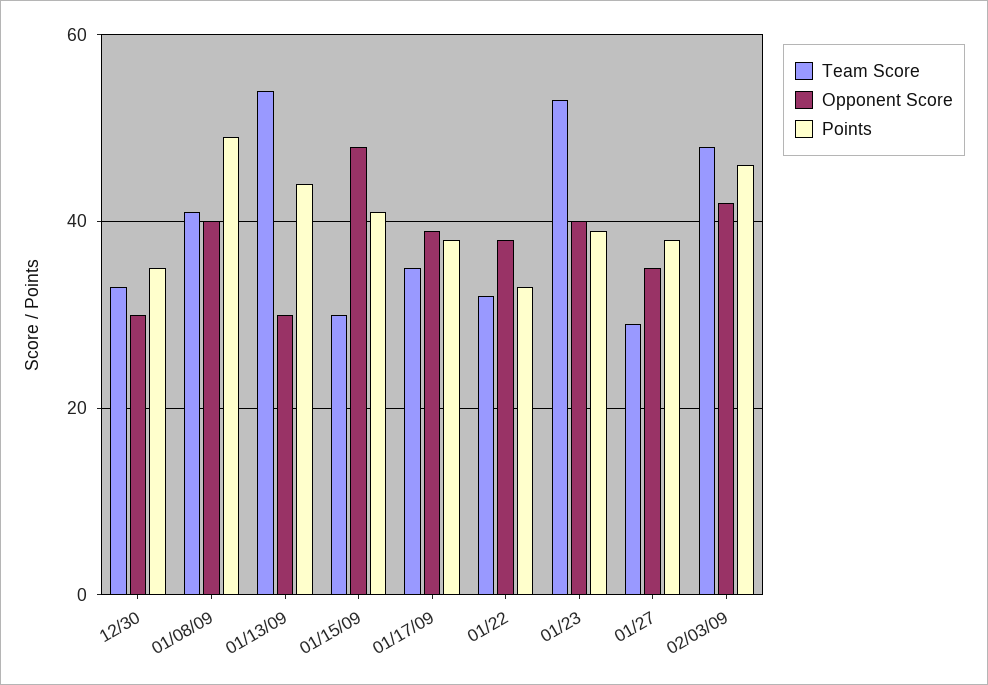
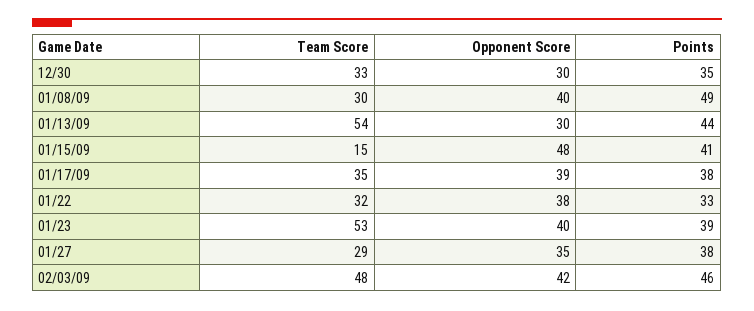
  {
    "Team Score": {
      "12/30": 33,
-     "01/08/09": 40,
+     "01/08/09": 30,
      "01/13/09": 54,
-     "01/15/09": 30,
+     "01/15/09": 15,
      "01/17/09": 35,
      "01/22": 32,
      "01/23": 53,
      "01/27": 29,
      "02/03/09": 48
    },
    "Opponent Score": {
      "12/30": 30,
      "01/08/09": 40,
      "01/13/09": 30,
      "01/15/09": 48,
      "01/17/09": 39,
      "01/22": 38,
      "01/23": 40,
      "01/27": 35,
      "02/03/09": 42
    },
    "Points": {
      "12/30": 35,
      "01/08/09": 49,
      "01/13/09": 44,
      "01/15/09": 41,
      "01/17/09": 38,
      "01/22": 33,
      "01/23": 39,
      "01/27": 38,
      "02/03/09": 46
    }
  }

